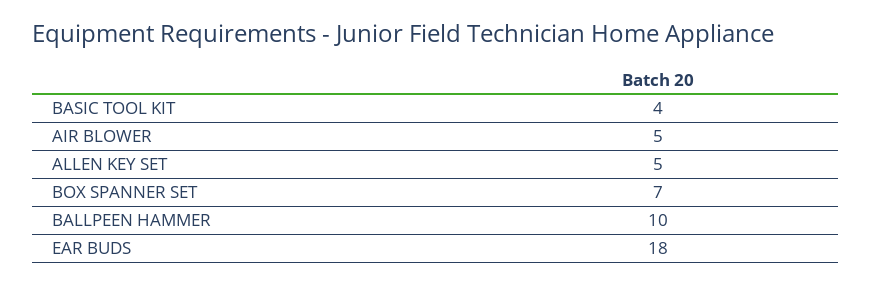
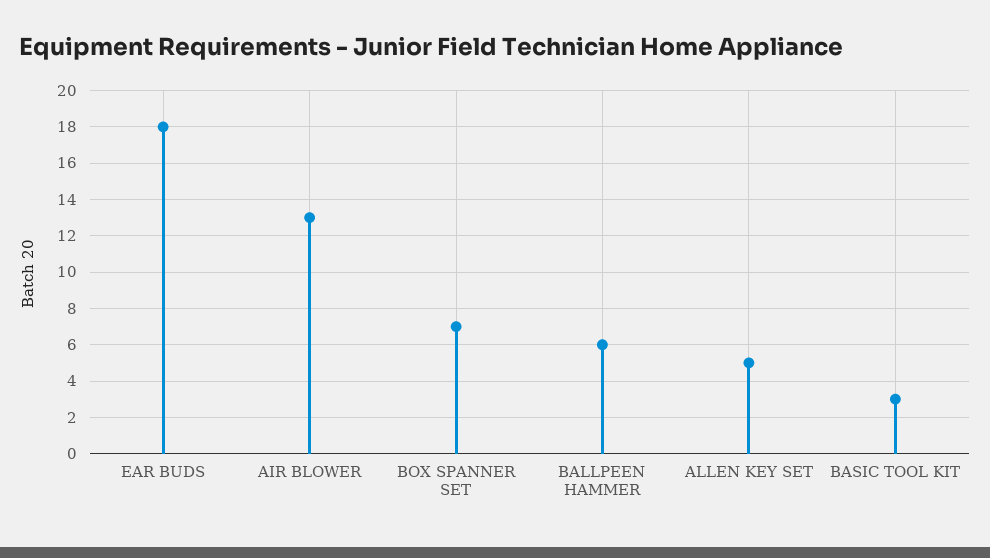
  {
-   "BASIC TOOL KIT": 4,
+   "BASIC TOOL KIT": 3,
-   "AIR BLOWER": 5,
+   "AIR BLOWER": 13,
    "ALLEN KEY SET": 5,
    "BOX SPANNER SET": 7,
-   "BALLPEEN HAMMER": 10,
+   "BALLPEEN HAMMER": 6,
    "EAR BUDS": 18
  }

